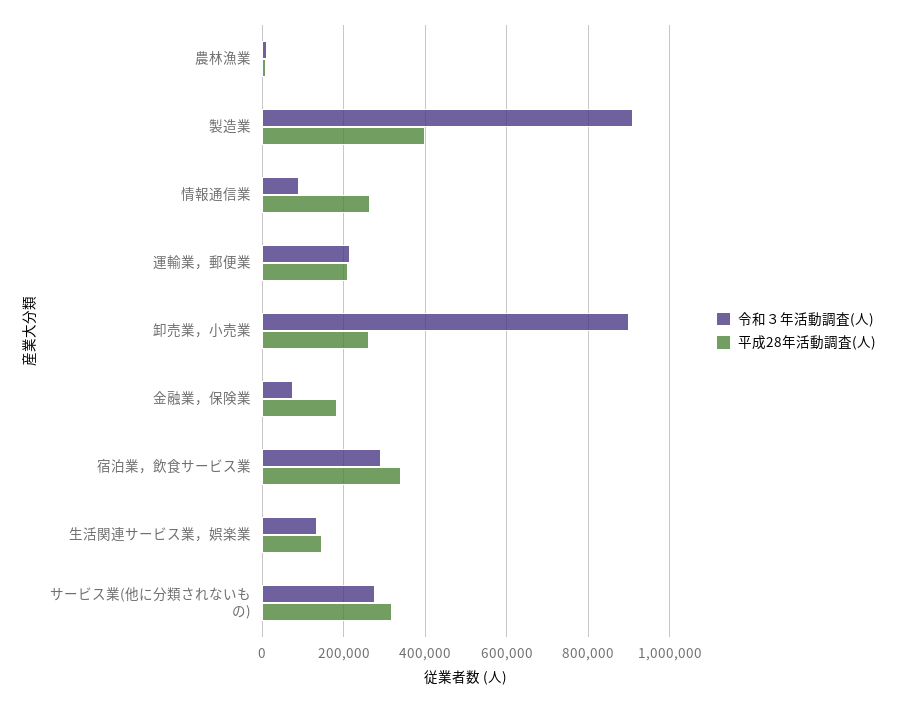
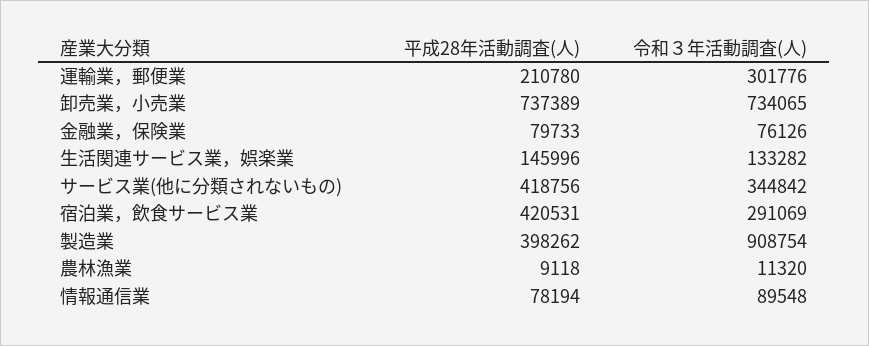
  {
    "令和３年活動調査(人)": {
      "農林漁業": 11320,
      "製造業": 908754,
      "情報通信業": 89548,
-     "運輸業，郵便業": 220000,
+     "運輸業，郵便業": 301776,
-     "卸売業，小売業": 900000,
+     "卸売業，小売業": 734065,
      "金融業，保険業": 76126,
      "宿泊業，飲食サービス業": 291069,
      "生活関連サービス業，娯楽業": 133282,
-     "サービス業(他に分類されないもの)": 280000
+     "サービス業(他に分類されないもの)": 344842
    },
    "平成28年活動調査(人)": {
      "農林漁業": 9118,
      "製造業": 398262,
-     "情報通信業": 260000,
+     "情報通信業": 78194,
      "運輸業，郵便業": 210780,
-     "卸売業，小売業": 260000,
+     "卸売業，小売業": 737389,
-     "金融業，保険業": 180000,
+     "金融業，保険業": 79733,
-     "宿泊業，飲食サービス業": 340000,
+     "宿泊業，飲食サービス業": 420531,
      "生活関連サービス業，娯楽業": 145996,
-     "サービス業(他に分類されないもの)": 320000
+     "サービス業(他に分類されないもの)": 418756
    }
  }

